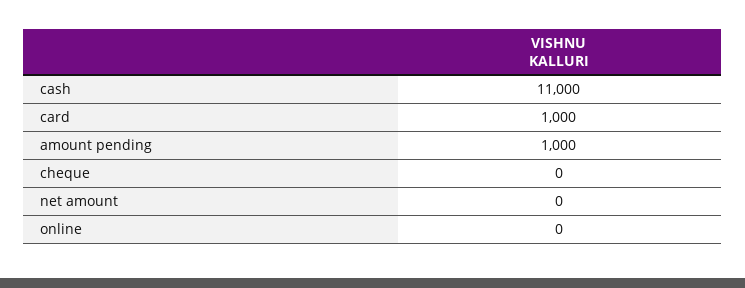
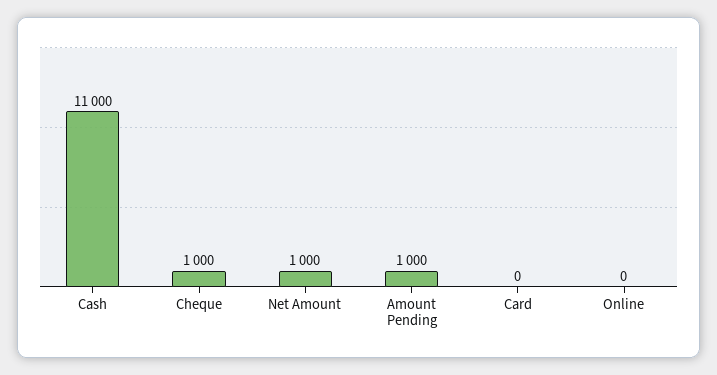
  {
    "cash": 11000,
-   "card": 1000,
+   "card": 0,
    "amount pending": 1000,
-   "cheque": 0,
+   "cheque": 1000,
-   "net amount": 0,
+   "net amount": 1000,
    "online": 0
  }

